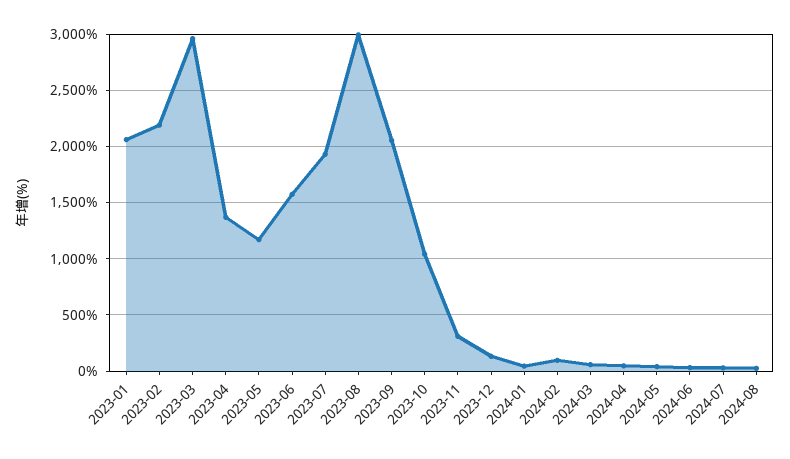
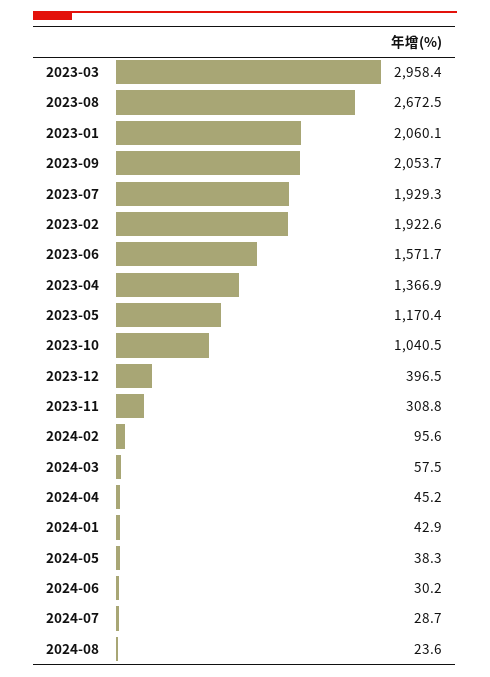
  {
    "2023-01": 2060.1,
-   "2023-02": 2200,
+   "2023-02": 1922.6,
    "2023-03": 2958.4,
    "2023-04": 1366.9,
    "2023-05": 1170.4,
    "2023-06": 1571.7,
    "2023-07": 1929.3,
-   "2023-08": 3000,
+   "2023-08": 2672.5,
    "2023-09": 2053.7,
    "2023-10": 1040.5,
    "2023-11": 308.8,
-   "2023-12": 100,
+   "2023-12": 396.5,
    "2024-01": 42.9,
    "2024-02": 95.6,
    "2024-03": 57.5,
    "2024-04": 45.2,
    "2024-05": 38.3,
    "2024-06": 30.2,
    "2024-07": 28.7,
    "2024-08": 23.6
  }

